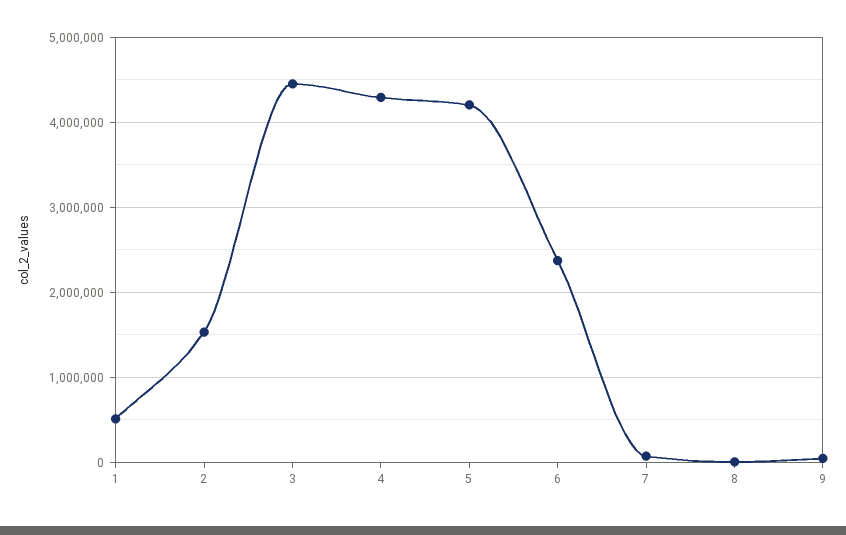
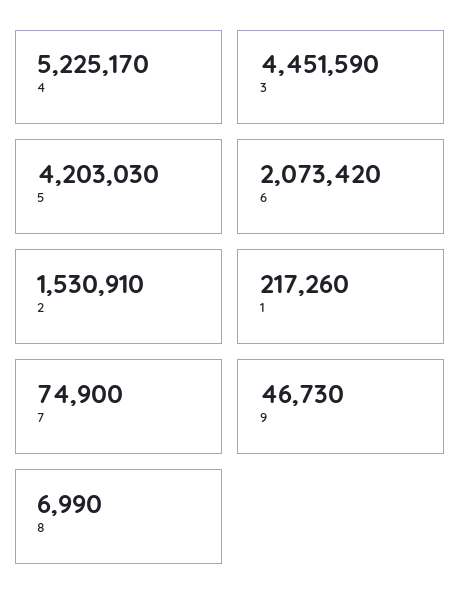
  {
-   "1": 500000,
+   "1": 217260,
    "2": 1530910,
    "3": 4451590,
-   "4": 4300000,
+   "4": 5225170,
    "5": 4203030,
-   "6": 2400000,
+   "6": 2073420,
    "7": 74900,
    "8": 6990,
    "9": 46730
  }

